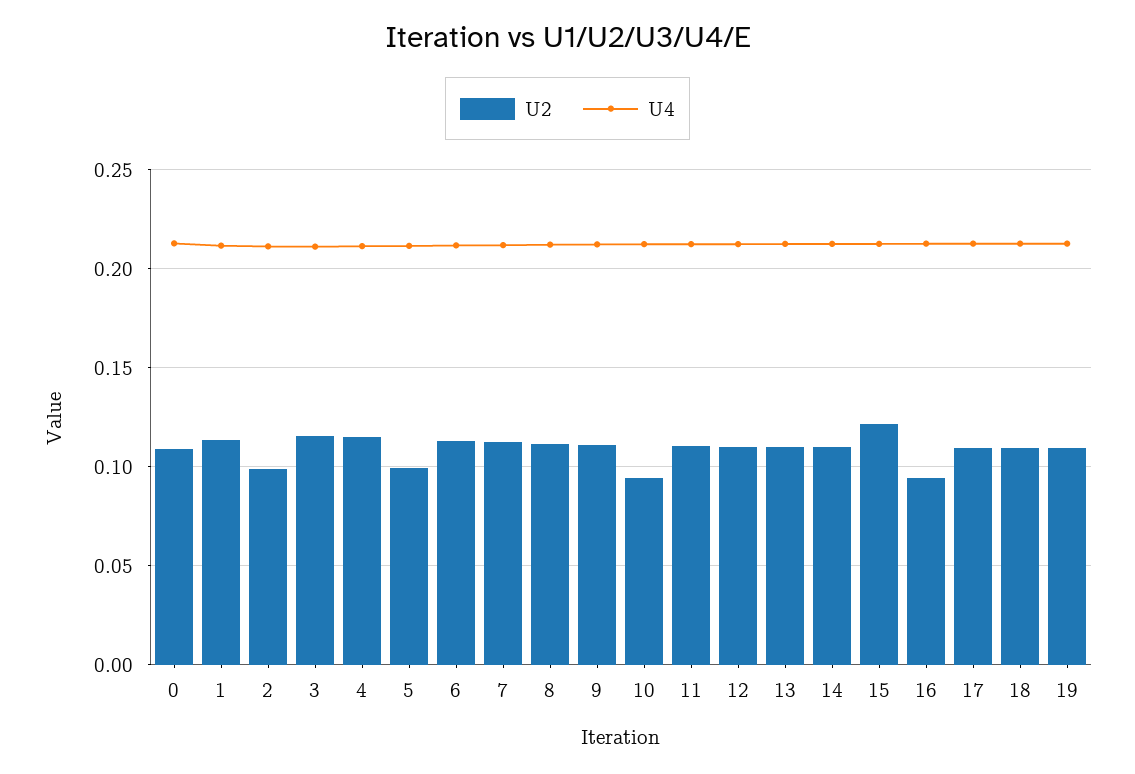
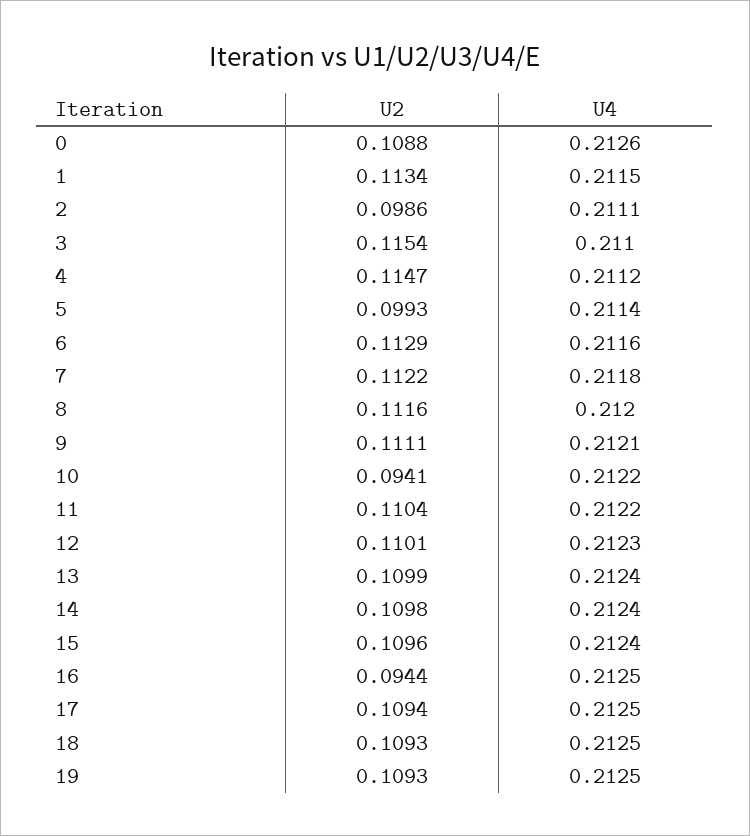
  {
    "U2": {
      "0": 0.1088,
      "1": 0.1134,
      "2": 0.0986,
      "3": 0.1154,
      "4": 0.1147,
      "5": 0.0993,
      "6": 0.1129,
      "7": 0.1122,
      "8": 0.1116,
      "9": 0.1111,
      "10": 0.0941,
      "11": 0.1104,
      "12": 0.1101,
      "13": 0.1099,
      "14": 0.1098,
-     "15": 0.12,
+     "15": 0.1096,
      "16": 0.0944,
      "17": 0.1094,
      "18": 0.1093,
      "19": 0.1093
    },
    "U4": {
      "0": 0.2126,
      "1": 0.2115,
      "2": 0.2111,
      "3": 0.211,
      "4": 0.2112,
      "5": 0.2114,
      "6": 0.2116,
      "7": 0.2118,
      "8": 0.212,
      "9": 0.2121,
      "10": 0.2122,
      "11": 0.2122,
      "12": 0.2123,
      "13": 0.2124,
      "14": 0.2124,
      "15": 0.2124,
      "16": 0.2125,
      "17": 0.2125,
      "18": 0.2125,
      "19": 0.2125
    }
  }

